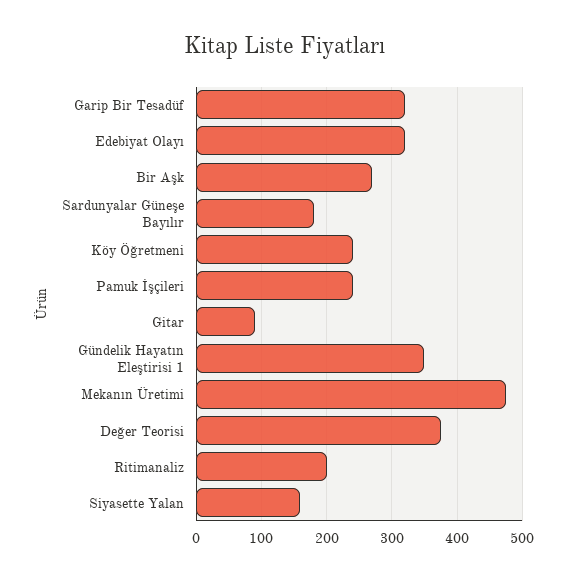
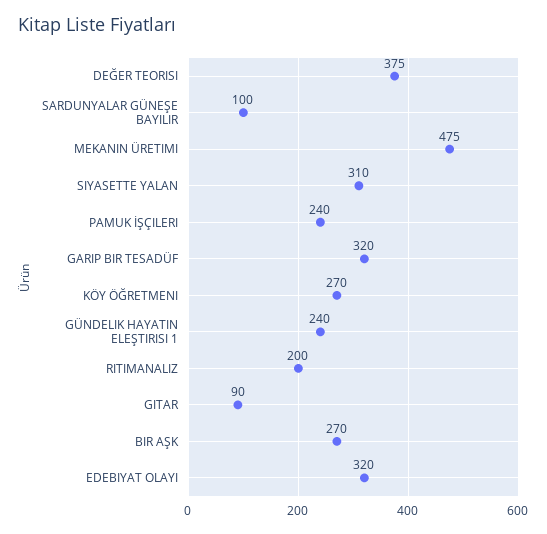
  {
    "Garip Bir Tesadüf": 320,
    "Edebiyat Olayı": 320,
    "Bir Aşk": 270,
-   "Sardunyalar Güneşe Bayılır": 180,
+   "Sardunyalar Güneşe Bayılır": 100,
-   "Köy Öğretmeni": 240,
+   "Köy Öğretmeni": 270,
    "Pamuk İşçileri": 240,
    "Gitar": 90,
-   "Gündelik Hayatın Eleştirisi 1": 350,
+   "Gündelik Hayatın Eleştirisi 1": 240,
    "Mekanın Üretimi": 475,
    "Değer Teorisi": 375,
    "Ritimanaliz": 200,
-   "Siyasette Yalan": 160
+   "Siyasette Yalan": 310
  }

